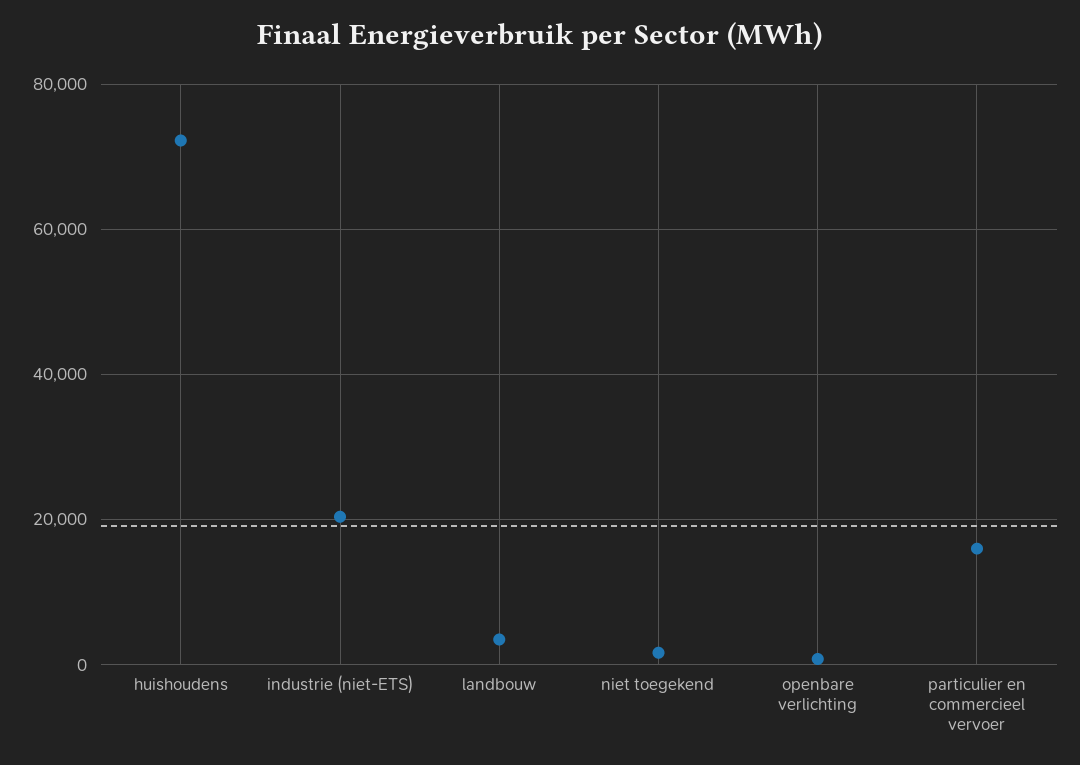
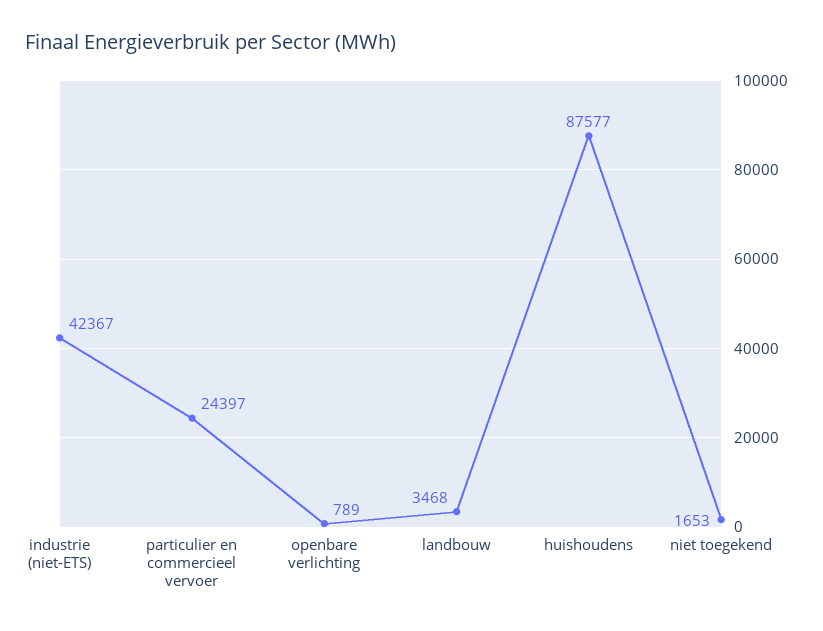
  {
-   "huishoudens": 72000,
+   "huishoudens": 87577,
-   "industrie (niet-ETS)": 20000,
+   "industrie (niet-ETS)": 42367,
    "landbouw": 3468,
    "niet toegekend": 1653,
    "openbare verlichting": 789,
-   "particulier en commercieel vervoer": 16000
+   "particulier en commercieel vervoer": 24397
  }

